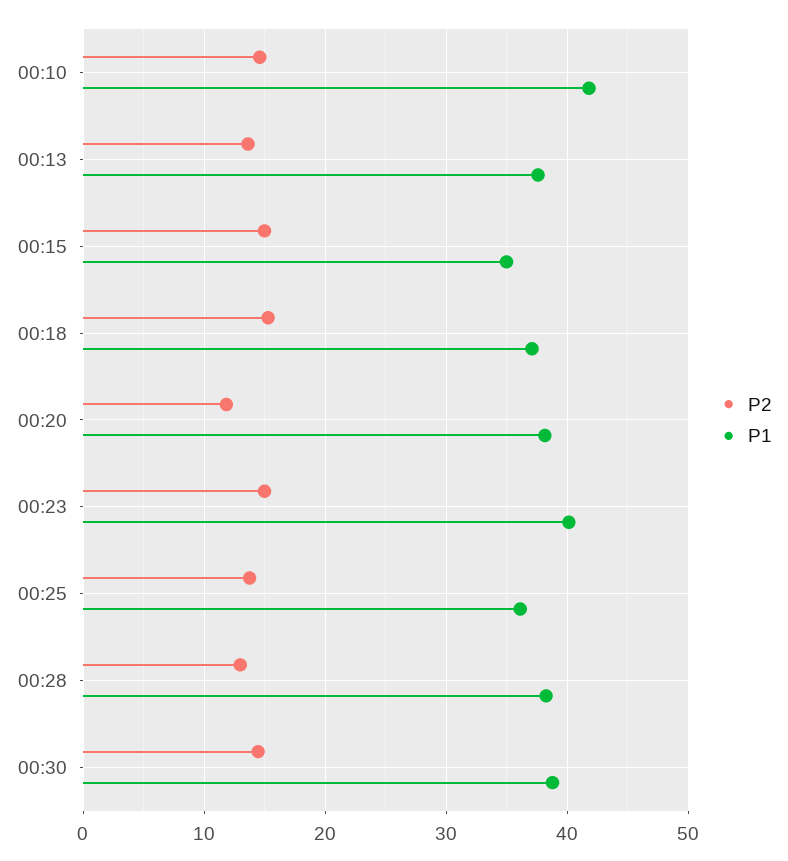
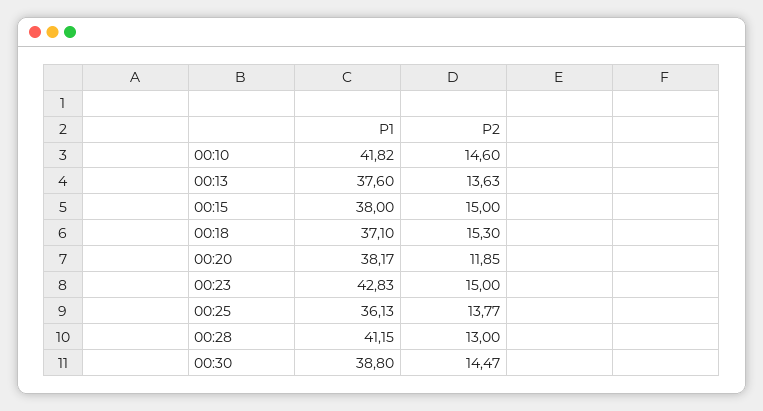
  {
    "P2": {
      "00:10": 14.6,
      "00:13": 13.63,
      "00:15": 15,
      "00:18": 15.3,
      "00:20": 11.85,
      "00:23": 15,
      "00:25": 13.77,
      "00:28": 13,
      "00:30": 14.47
    },
    "P1": {
      "00:10": 41.82,
      "00:13": 37.6,
-     "00:15": 35,
+     "00:15": 38,
      "00:18": 37.1,
      "00:20": 38.17,
-     "00:23": 40,
+     "00:23": 42.83,
      "00:25": 36.13,
-     "00:28": 38,
+     "00:28": 41.15,
      "00:30": 38.8
    }
  }

